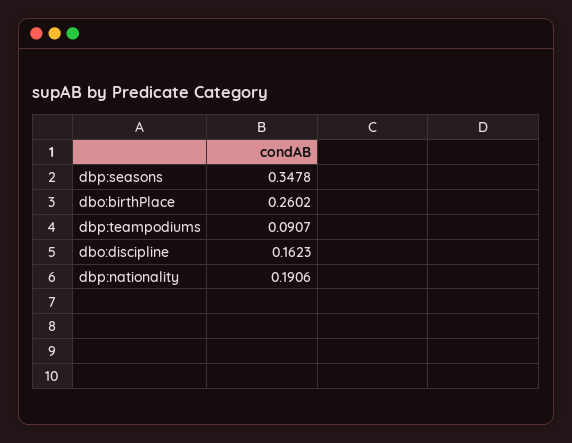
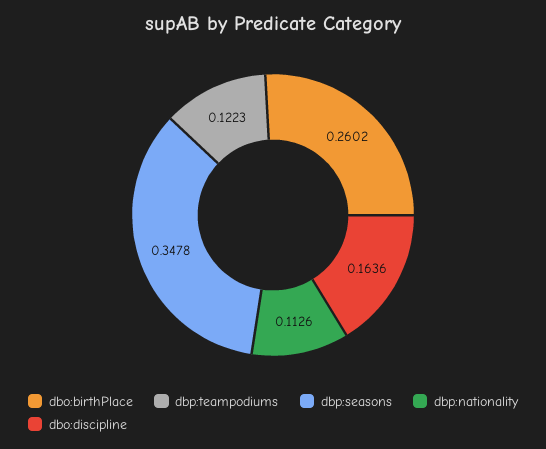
  {
    "dbp:seasons": 0.3478,
    "dbo:birthPlace": 0.2602,
-   "dbp:teampodiums": 0.0907,
+   "dbp:teampodiums": 0.1223,
-   "dbo:discipline": 0.1623,
+   "dbo:discipline": 0.1636,
-   "dbp:nationality": 0.1906
+   "dbp:nationality": 0.1126
  }

